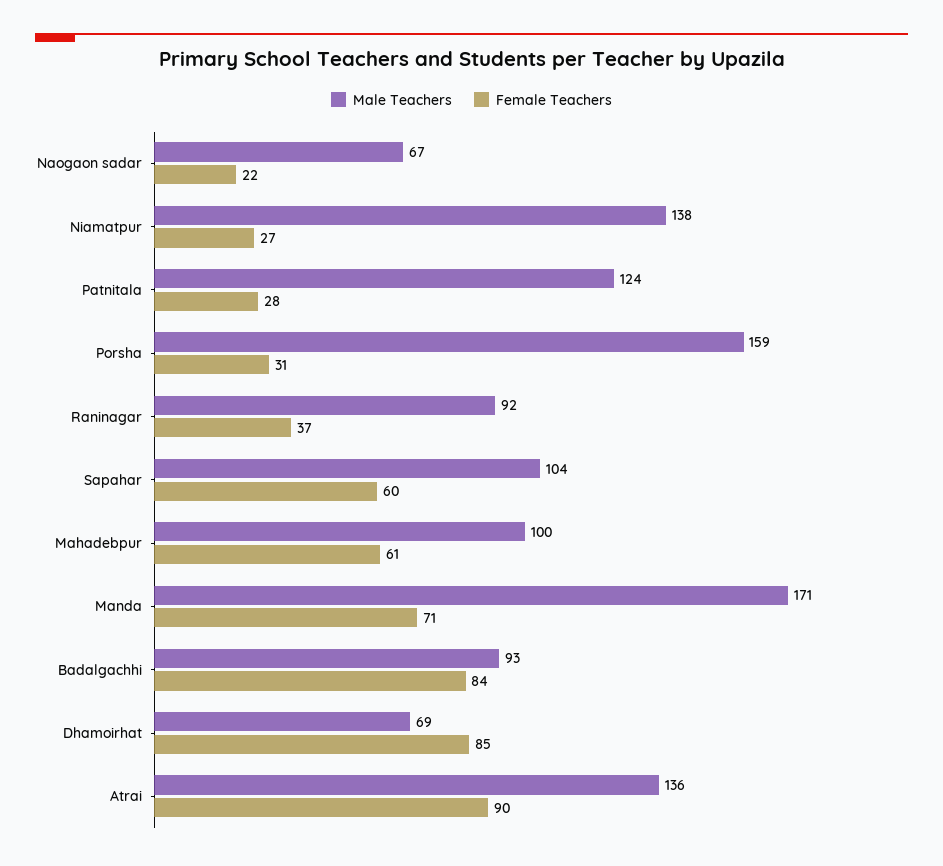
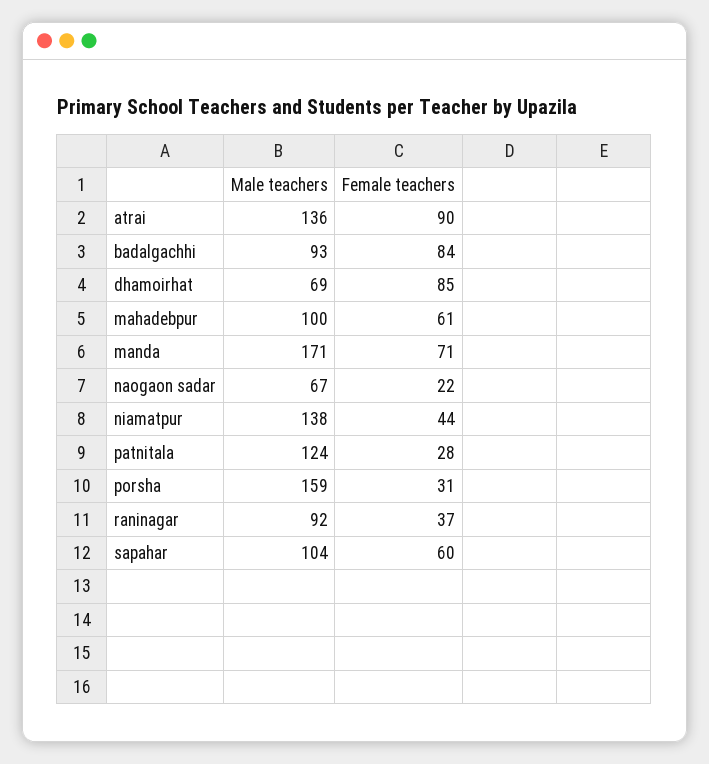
  {
    "Male Teachers": {
      "Naogaon sadar": 67,
      "Niamatpur": 138,
      "Patnitala": 124,
      "Porsha": 159,
      "Raninagar": 92,
      "Sapahar": 104,
      "Mahadebpur": 100,
      "Manda": 171,
      "Badalgachhi": 93,
      "Dhamoirhat": 69,
      "Atrai": 136
    },
    "Female Teachers": {
      "Naogaon sadar": 22,
-     "Niamatpur": 27,
+     "Niamatpur": 44,
      "Patnitala": 28,
      "Porsha": 31,
      "Raninagar": 37,
      "Sapahar": 60,
      "Mahadebpur": 61,
      "Manda": 71,
      "Badalgachhi": 84,
      "Dhamoirhat": 85,
      "Atrai": 90
    }
  }

